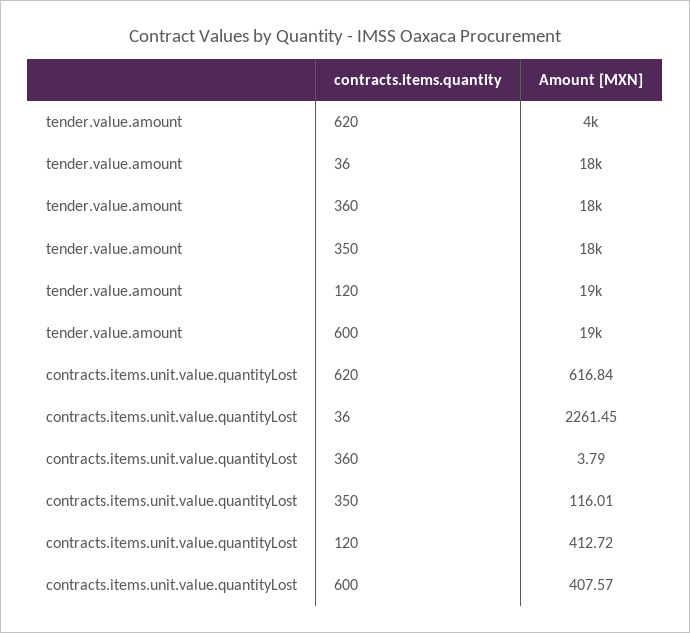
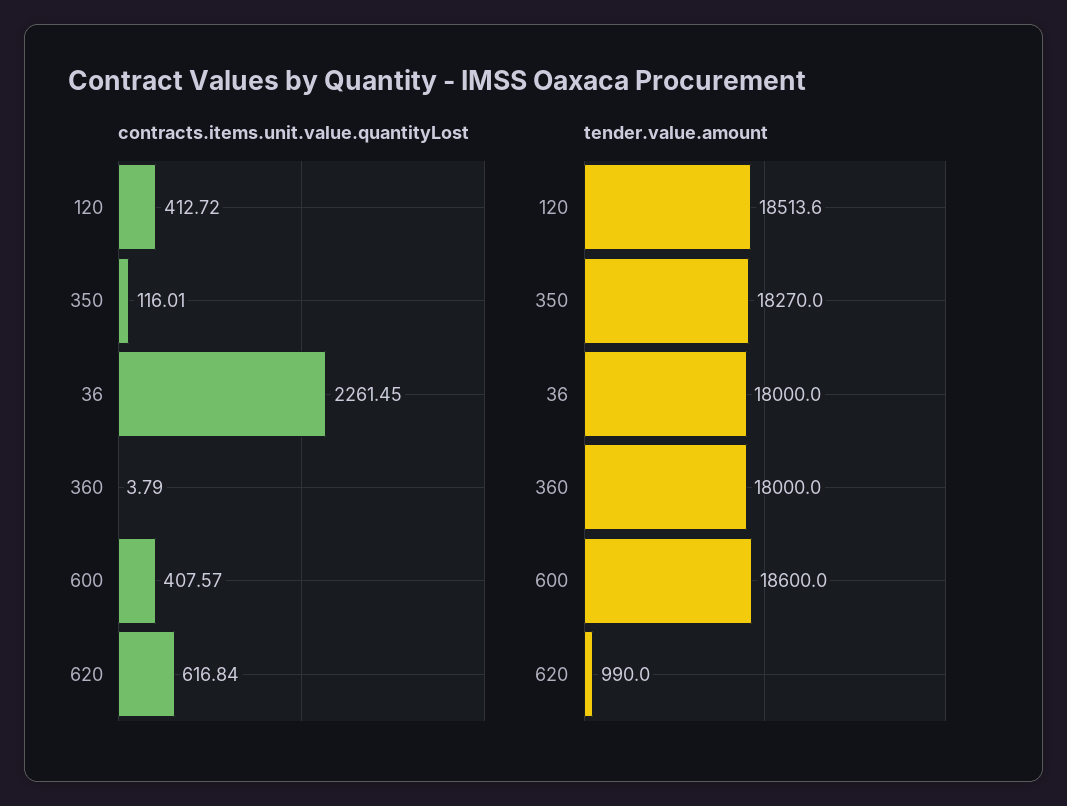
  {
    "tender.value.amount": {
-     "620": 4000,
+     "620": 990,
      "36": 18000,
      "360": 18000,
      "350": 18270,
      "120": 18513.6,
      "600": 18600
    },
    "contracts.items.unit.value.quantityLost": {
      "620": 616.84,
      "36": 2261.45,
      "360": 3.79,
      "350": 116.01,
      "120": 412.72,
      "600": 407.57
    }
  }

